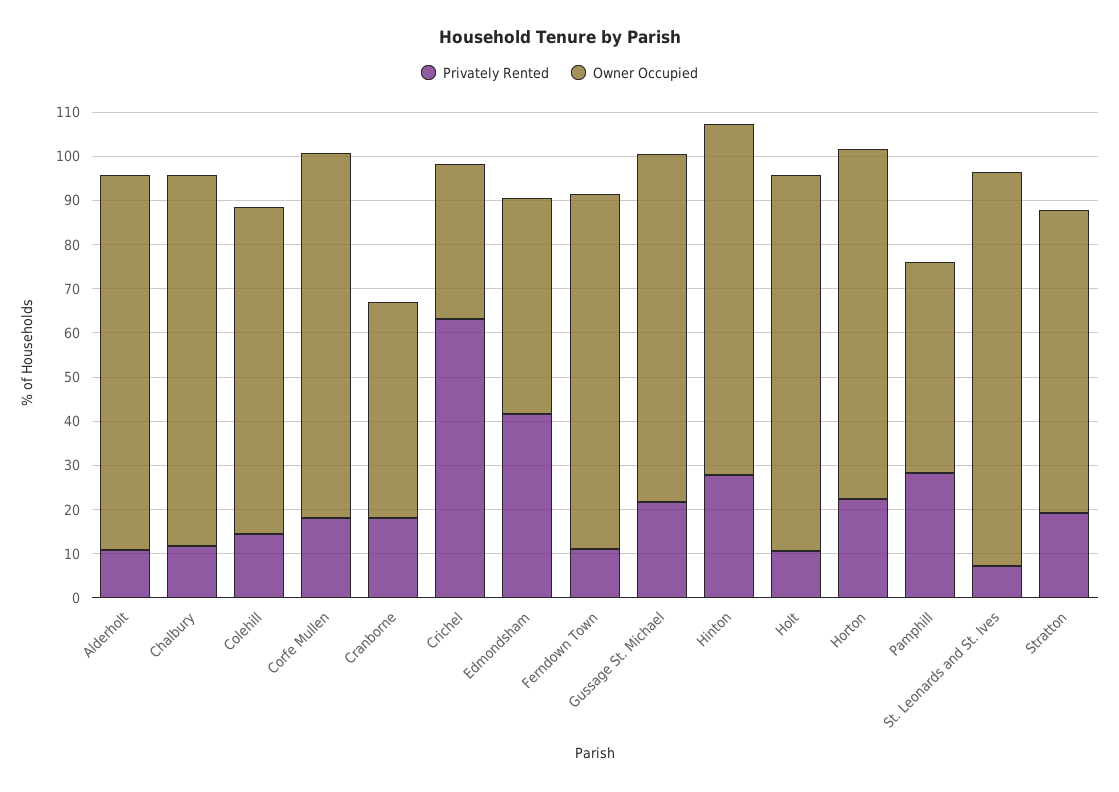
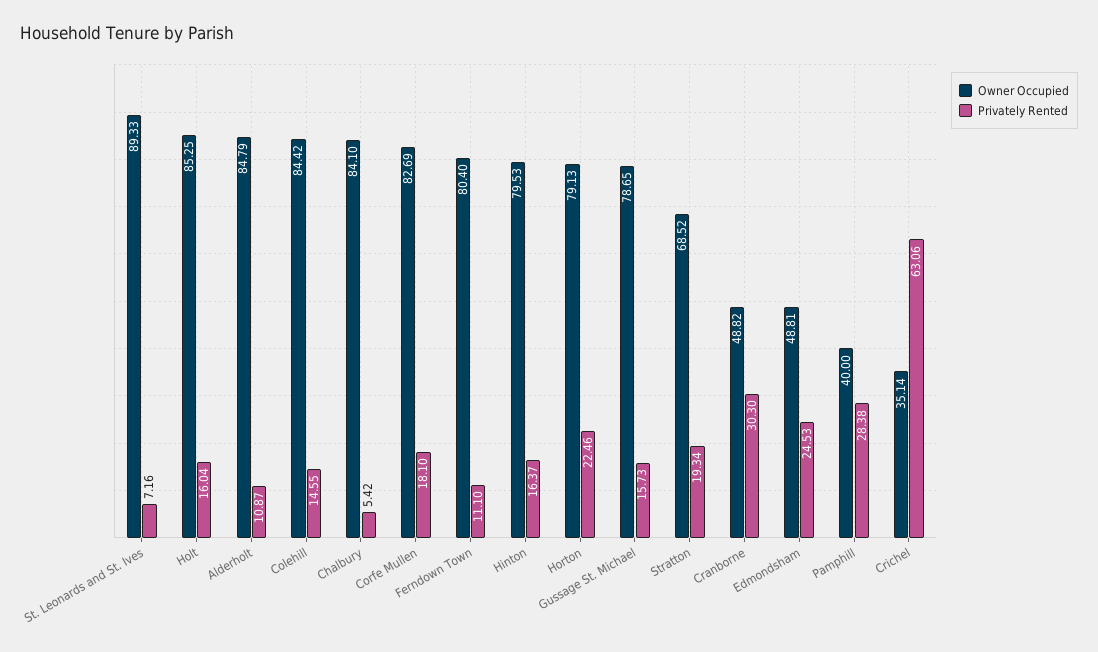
  {
    "Privately Rented": {
      "Alderholt": 10.87,
-     "Chalbury": 12,
+     "Chalbury": 5.42,
      "Colehill": 14.55,
      "Corfe Mullen": 18.1,
-     "Cranborne": 18,
+     "Cranborne": 30.3,
      "Crichel": 63.06,
-     "Edmondsham": 42,
+     "Edmondsham": 24.53,
      "Ferndown Town": 11.1,
-     "Gussage St. Michael": 22,
+     "Gussage St. Michael": 15.73,
-     "Hinton": 28,
+     "Hinton": 16.37,
-     "Holt": 10,
+     "Holt": 16.04,
      "Horton": 22.46,
      "Pamphill": 28.38,
      "St. Leonards and St. Ives": 7.16,
      "Stratton": 19.34
    },
    "Owner Occupied": {
      "Alderholt": 84.79,
      "Chalbury": 84.1,
-     "Colehill": 74,
+     "Colehill": 84.42,
      "Corfe Mullen": 82.69,
      "Cranborne": 48.82,
      "Crichel": 35.14,
      "Edmondsham": 48.81,
      "Ferndown Town": 80.4,
      "Gussage St. Michael": 78.65,
      "Hinton": 79.53,
      "Holt": 85.25,
      "Horton": 79.13,
-     "Pamphill": 48,
+     "Pamphill": 40,
      "St. Leonards and St. Ives": 89.33,
      "Stratton": 68.52
    }
  }

